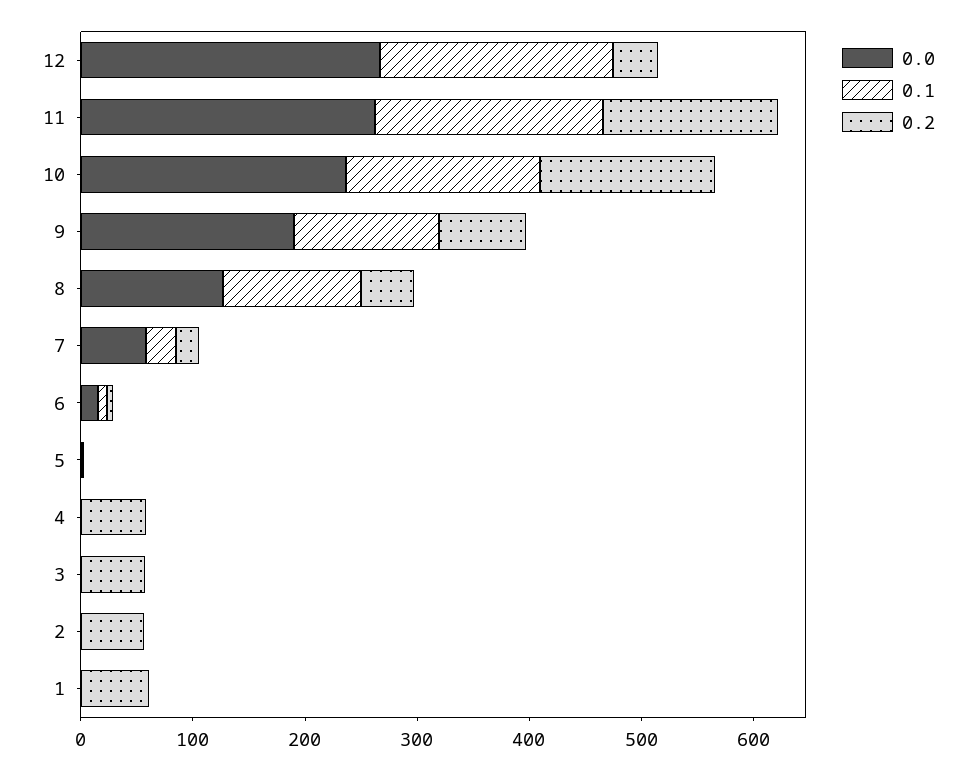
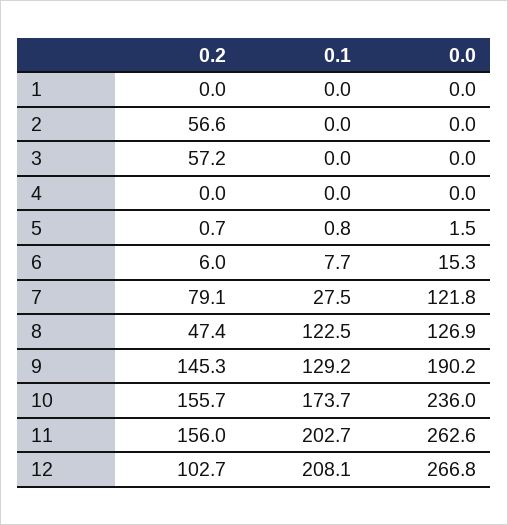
  {
    "0.0": {
      "12": 266.8,
      "11": 262.6,
      "10": 236,
      "9": 190.2,
      "8": 126.9,
-     "7": 60,
+     "7": 121.8,
      "6": 15.3,
      "5": 1.5,
      "4": 0,
      "3": 0,
      "2": 0,
      "1": 0
    },
    "0.1": {
      "12": 208.1,
      "11": 202.7,
      "10": 173.7,
      "9": 129.2,
      "8": 122.5,
      "7": 27.5,
      "6": 7.7,
      "5": 0.8,
      "4": 0,
      "3": 0,
      "2": 0,
      "1": 0
    },
    "0.2": {
-     "12": 40,
+     "12": 102.7,
      "11": 156,
      "10": 155.7,
-     "9": 80,
+     "9": 145.3,
      "8": 47.4,
-     "7": 20,
+     "7": 79.1,
      "6": 6,
      "5": 0.7,
-     "4": 60,
+     "4": 0,
      "3": 57.2,
      "2": 56.6,
-     "1": 60
+     "1": 0
    }
  }

